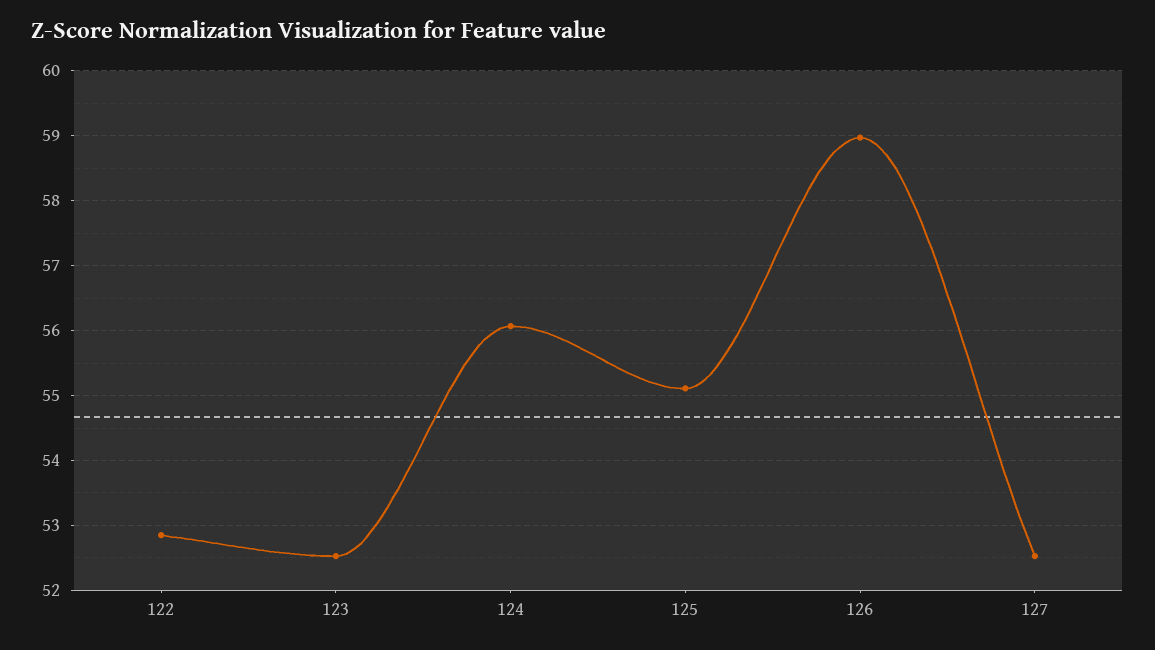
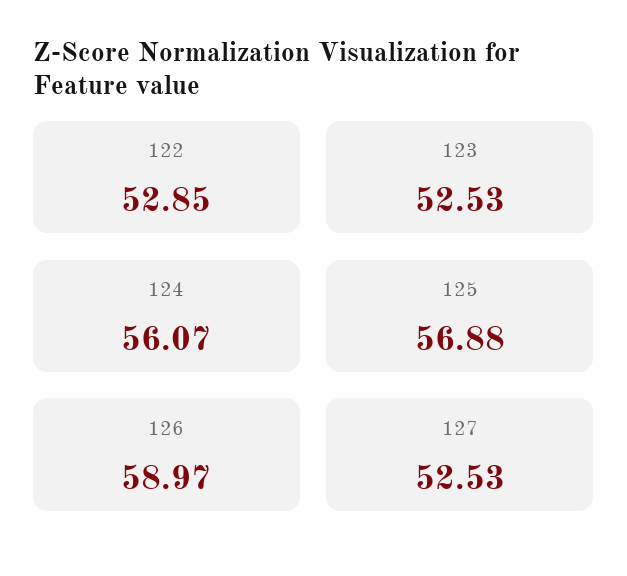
  {
    "122": 52.85,
    "123": 52.53,
    "124": 56.07,
-   "125": 55.1,
+   "125": 56.88,
    "126": 58.97,
    "127": 52.53
  }

